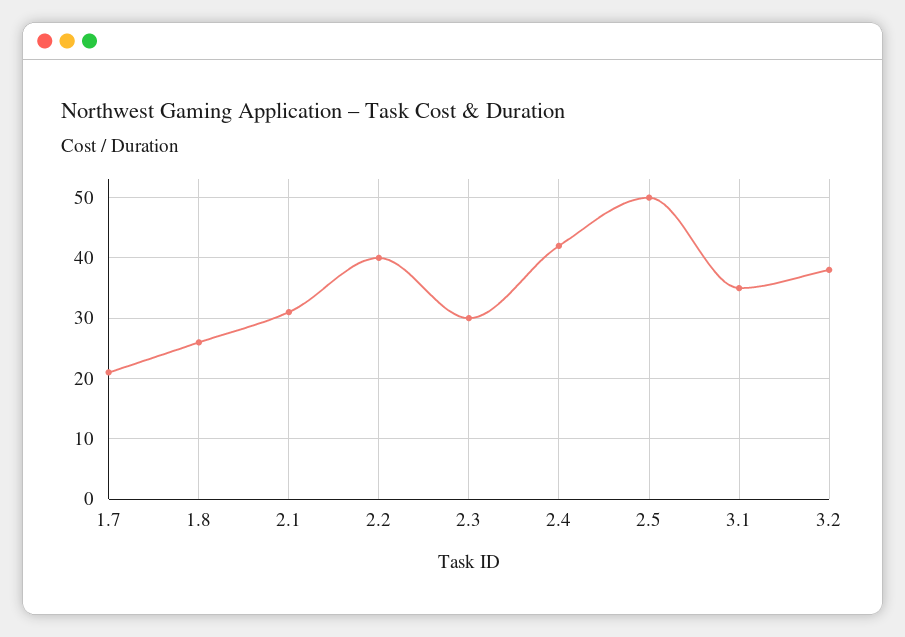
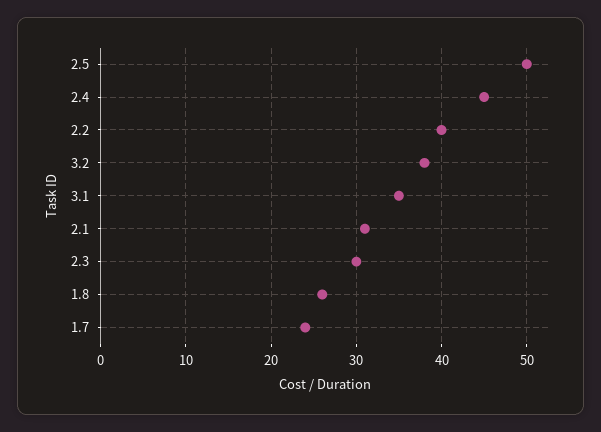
  {
-   "1.7": 21,
+   "1.7": 24,
    "1.8": 26,
    "2.1": 31,
    "2.2": 40,
    "2.3": 30,
-   "2.4": 42,
+   "2.4": 45,
    "2.5": 50,
    "3.1": 35,
    "3.2": 38
  }

